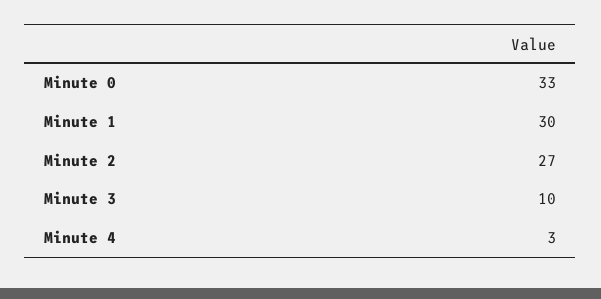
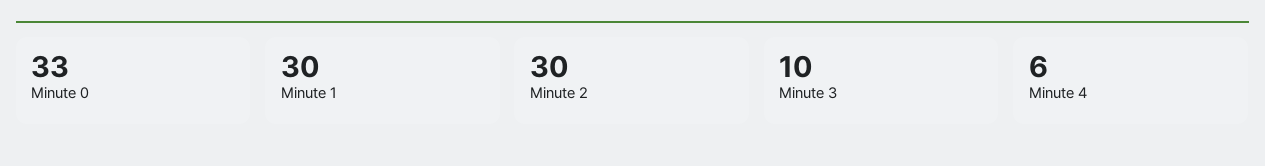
  {
    "Minute 0": 33,
    "Minute 1": 30,
-   "Minute 2": 27,
+   "Minute 2": 30,
    "Minute 3": 10,
-   "Minute 4": 3
+   "Minute 4": 6
  }

